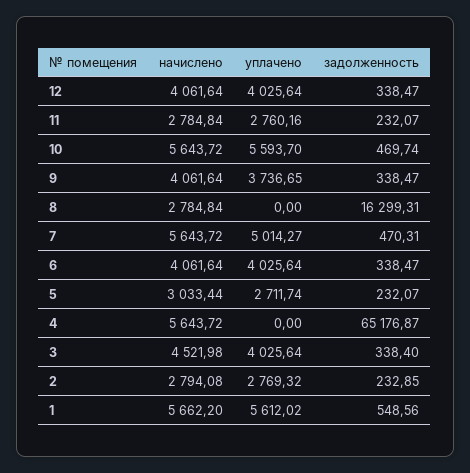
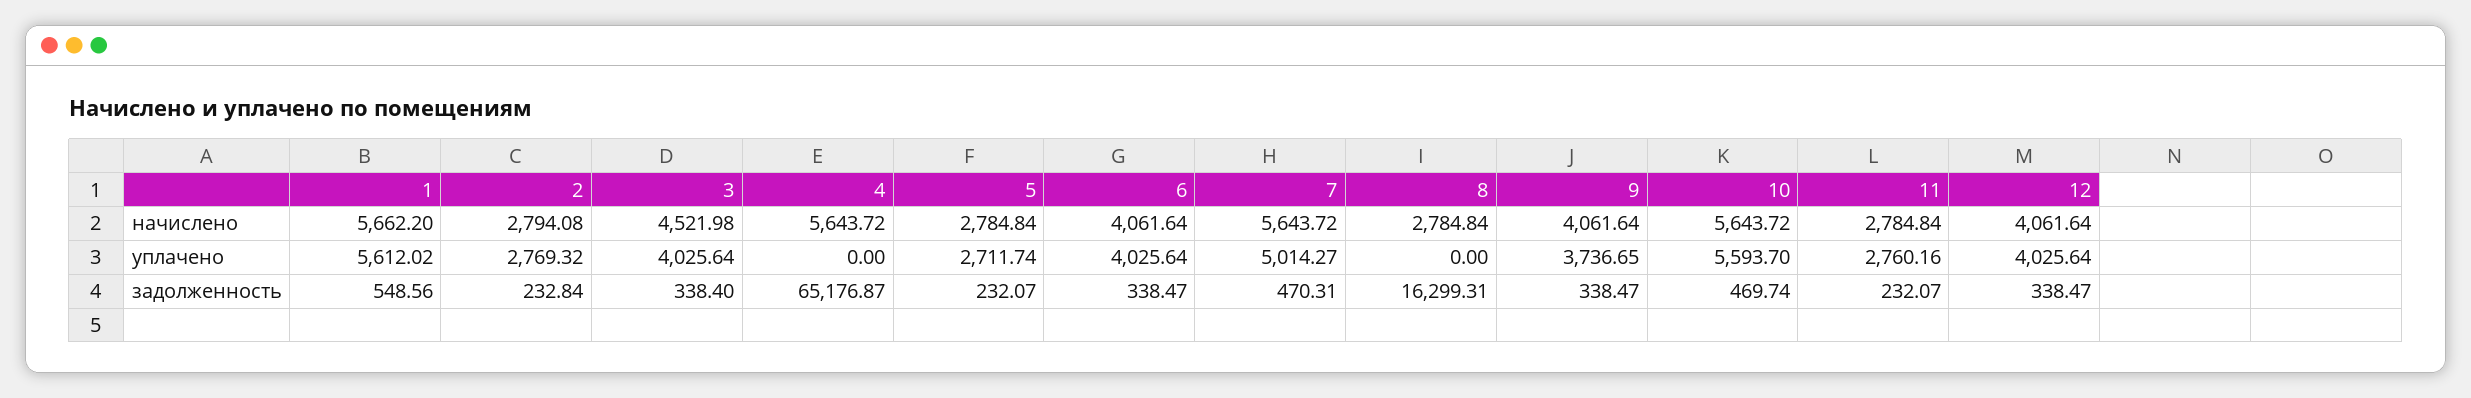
  {
    "начислено": {
      "12": 4061.64,
      "11": 2784.84,
      "10": 5643.72,
      "9": 4061.64,
      "8": 2784.84,
      "7": 5643.72,
      "6": 4061.64,
-     "5": 3033.44,
+     "5": 2784.84,
      "4": 5643.72,
      "3": 4521.98,
      "2": 2794.08,
      "1": 5662.2
    },
    "уплачено": {
      "12": 4025.64,
      "11": 2760.16,
      "10": 5593.7,
      "9": 3736.65,
      "8": 0,
      "7": 5014.27,
      "6": 4025.64,
      "5": 2711.74,
      "4": 0,
      "3": 4025.64,
      "2": 2769.32,
      "1": 5612.02
    },
    "задолженность": {
      "12": 338.47,
      "11": 232.07,
      "10": 469.74,
      "9": 338.47,
      "8": 16299.31,
      "7": 470.31,
      "6": 338.47,
      "5": 232.07,
      "4": 65176.87,
      "3": 338.4,
-     "2": 232.85,
+     "2": 232.84,
      "1": 548.56
    }
  }

